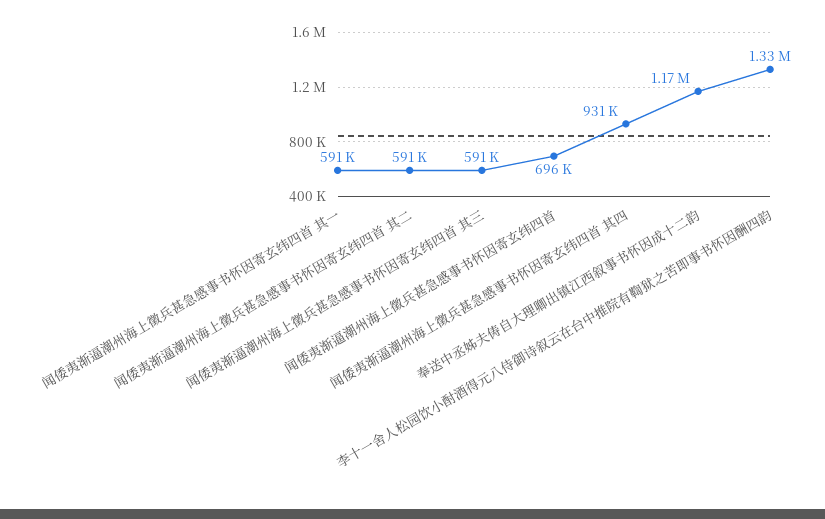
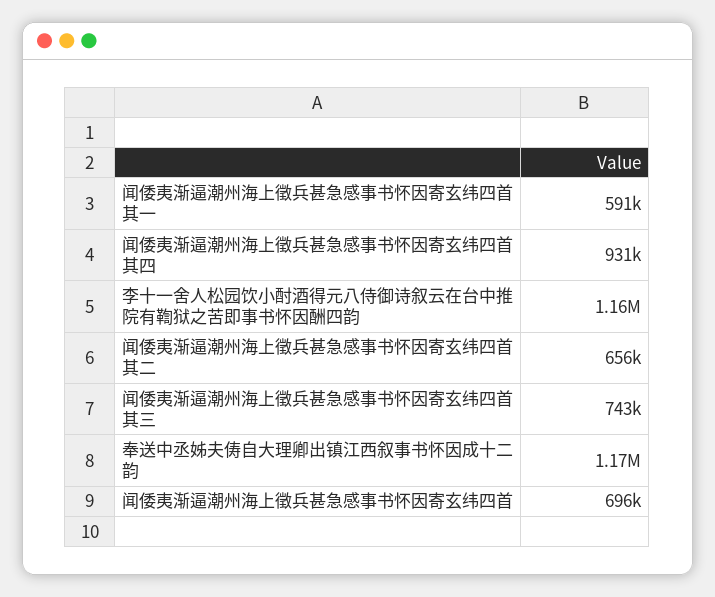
  {
    "闻倭夷渐逼潮州海上徵兵甚急感事书怀因寄玄纬四首 其一": 591000,
-   "闻倭夷渐逼潮州海上徵兵甚急感事书怀因寄玄纬四首 其二": 591000,
+   "闻倭夷渐逼潮州海上徵兵甚急感事书怀因寄玄纬四首 其二": 656000,
-   "闻倭夷渐逼潮州海上徵兵甚急感事书怀因寄玄纬四首 其三": 591000,
+   "闻倭夷渐逼潮州海上徵兵甚急感事书怀因寄玄纬四首 其三": 743000,
    "闻倭夷渐逼潮州海上徵兵甚急感事书怀因寄玄纬四首": 696000,
    "闻倭夷渐逼潮州海上徵兵甚急感事书怀因寄玄纬四首 其四": 931000,
    "奉送中丞姊夫俦自大理卿出镇江西叙事书怀因成十二韵": 1170000,
-   "李十一舍人松园饮小酎酒得元八侍御诗叙云在台中推院有鞫狱之苦即事书怀因酬四韵": 1330000
+   "李十一舍人松园饮小酎酒得元八侍御诗叙云在台中推院有鞫狱之苦即事书怀因酬四韵": 1160000
  }

